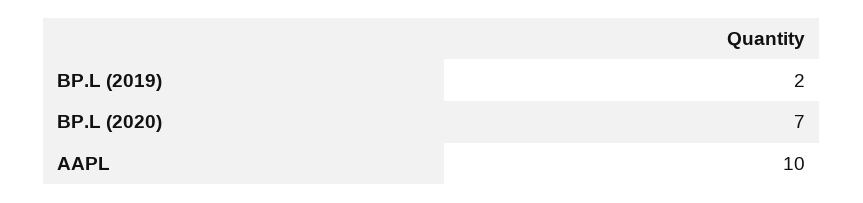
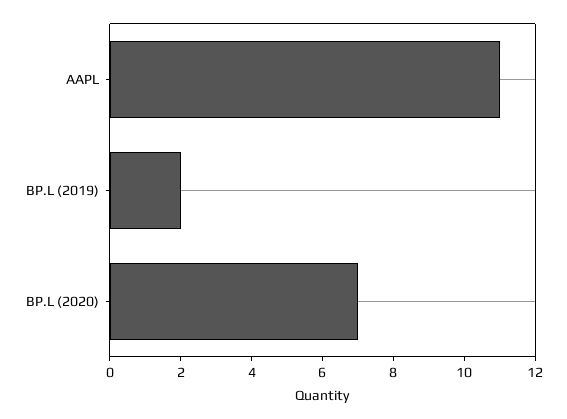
  {
    "BP.L (2019)": 2,
    "BP.L (2020)": 7,
-   "AAPL": 10
+   "AAPL": 11
  }

